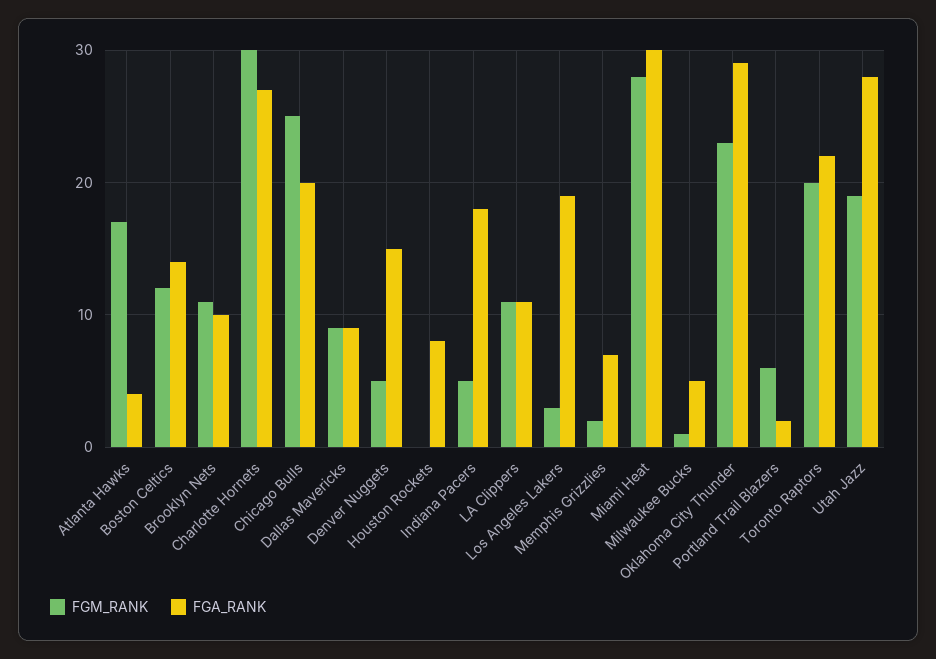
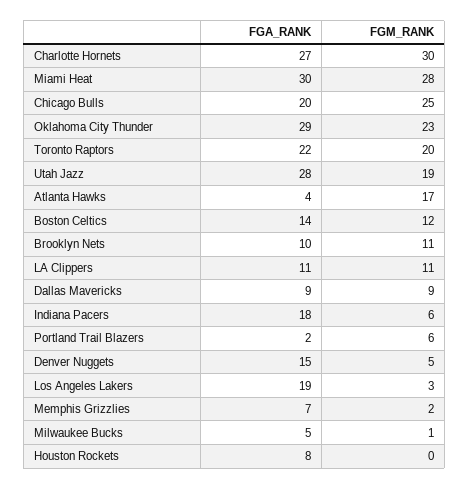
  {
    "FGM_RANK": {
      "Atlanta Hawks": 17,
      "Boston Celtics": 12,
      "Brooklyn Nets": 11,
      "Charlotte Hornets": 30,
      "Chicago Bulls": 25,
      "Dallas Mavericks": 9,
      "Denver Nuggets": 5,
      "Houston Rockets": 0,
-     "Indiana Pacers": 5,
+     "Indiana Pacers": 6,
      "LA Clippers": 11,
      "Los Angeles Lakers": 3,
      "Memphis Grizzlies": 2,
      "Miami Heat": 28,
      "Milwaukee Bucks": 1,
      "Oklahoma City Thunder": 23,
      "Portland Trail Blazers": 6,
      "Toronto Raptors": 20,
      "Utah Jazz": 19
    },
    "FGA_RANK": {
      "Atlanta Hawks": 4,
      "Boston Celtics": 14,
      "Brooklyn Nets": 10,
      "Charlotte Hornets": 27,
      "Chicago Bulls": 20,
      "Dallas Mavericks": 9,
      "Denver Nuggets": 15,
      "Houston Rockets": 8,
      "Indiana Pacers": 18,
      "LA Clippers": 11,
      "Los Angeles Lakers": 19,
      "Memphis Grizzlies": 7,
      "Miami Heat": 30,
      "Milwaukee Bucks": 5,
      "Oklahoma City Thunder": 29,
      "Portland Trail Blazers": 2,
      "Toronto Raptors": 22,
      "Utah Jazz": 28
    }
  }

